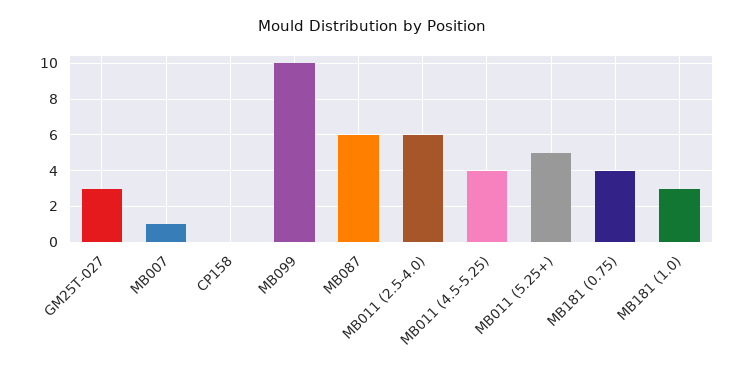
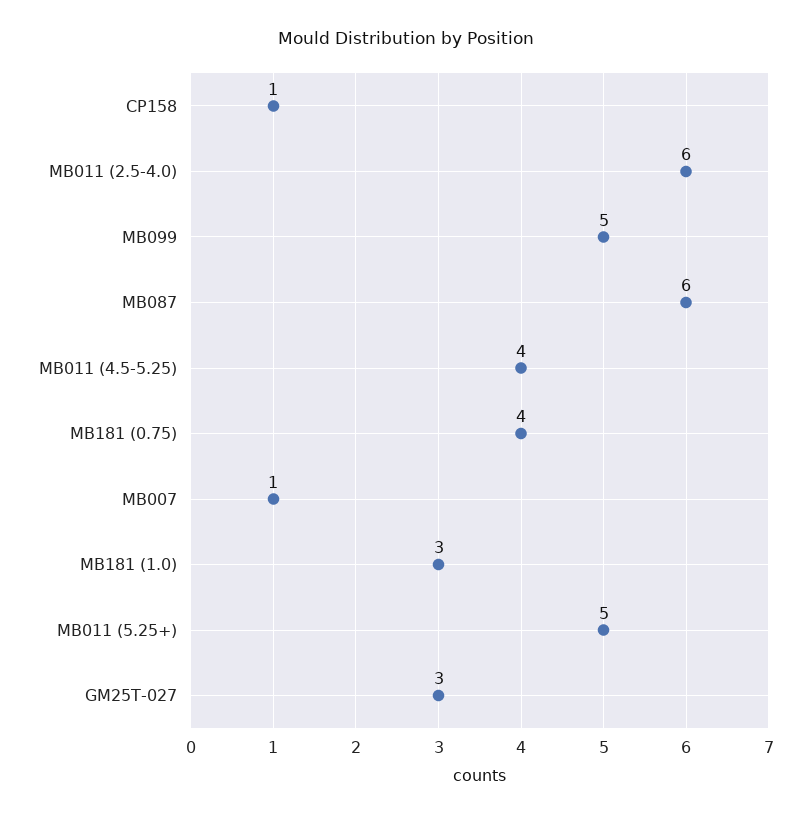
  {
    "GM25T-027": 3,
    "MB007": 1,
-   "CP158": 0,
+   "CP158": 1,
-   "MB099": 10,
+   "MB099": 5,
    "MB087": 6,
    "MB011 (2.5-4.0)": 6,
    "MB011 (4.5-5.25)": 4,
    "MB011 (5.25+)": 5,
    "MB181 (0.75)": 4,
    "MB181 (1.0)": 3
  }

